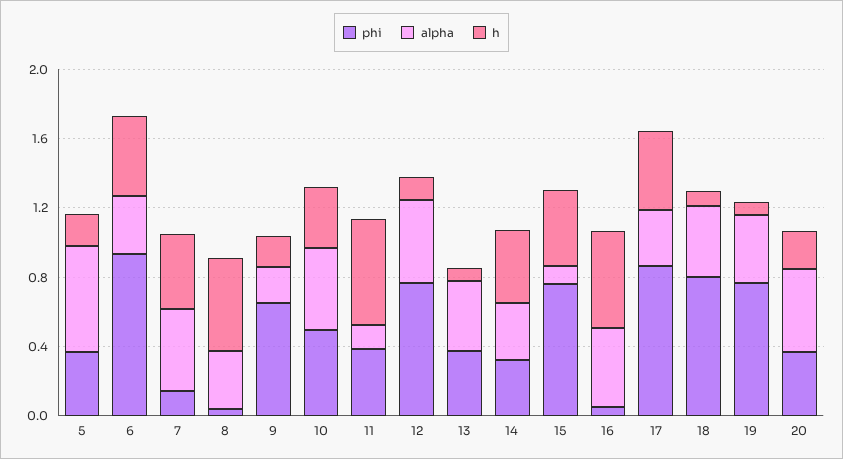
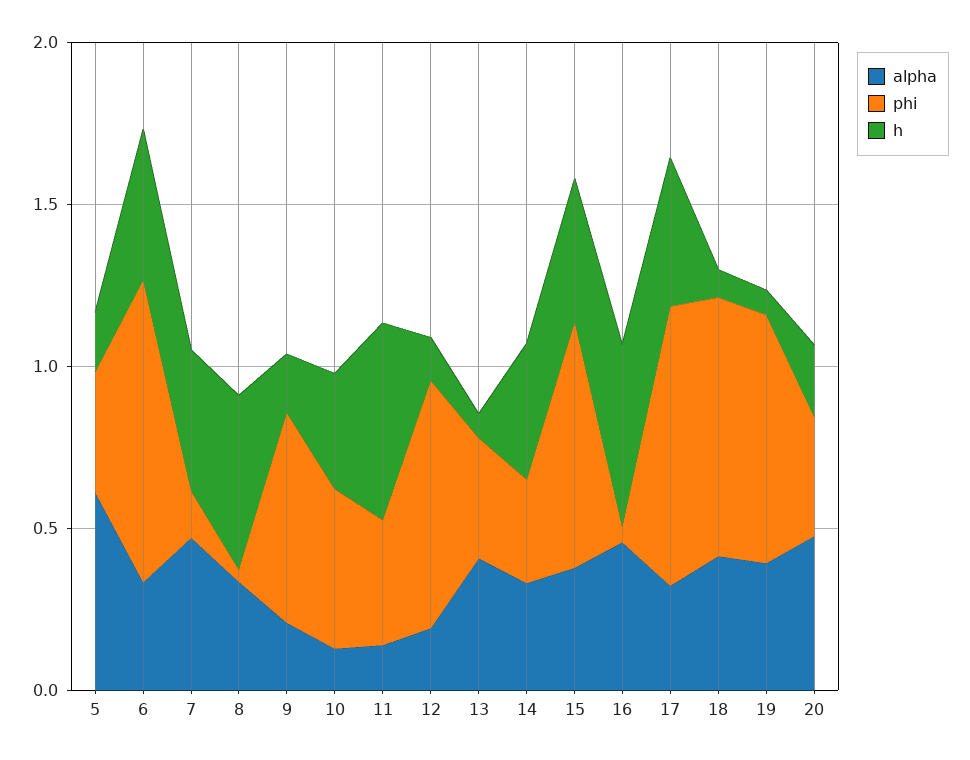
  {
    "phi": {
      "5": 0.4,
      "6": 0.9,
      "7": 0.1,
      "8": 0,
      "9": 0.7,
      "10": 0.5,
      "11": 0.4,
      "12": 0.8,
      "13": 0.4,
      "14": 0.3,
      "15": 0.8,
      "16": 0.1,
      "17": 0.9,
      "18": 0.8,
      "19": 0.8,
      "20": 0.4
    },
    "alpha": {
      "5": 0.6,
      "6": 0.3,
      "7": 0.5,
      "8": 0.3,
      "9": 0.2,
-     "10": 0.5,
+     "10": 0.1,
      "11": 0.1,
-     "12": 0.5,
+     "12": 0.2,
      "13": 0.4,
      "14": 0.3,
-     "15": 0.1,
+     "15": 0.4,
      "16": 0.5,
      "17": 0.3,
      "18": 0.4,
      "19": 0.4,
      "20": 0.5
    },
    "h": {
      "5": 0.2,
      "6": 0.5,
      "7": 0.4,
      "8": 0.5,
      "9": 0.2,
      "10": 0.4,
      "11": 0.6,
      "12": 0.1,
      "13": 0.1,
      "14": 0.4,
      "15": 0.4,
      "16": 0.6,
      "17": 0.5,
      "18": 0.1,
      "19": 0.1,
      "20": 0.2
    }
  }

